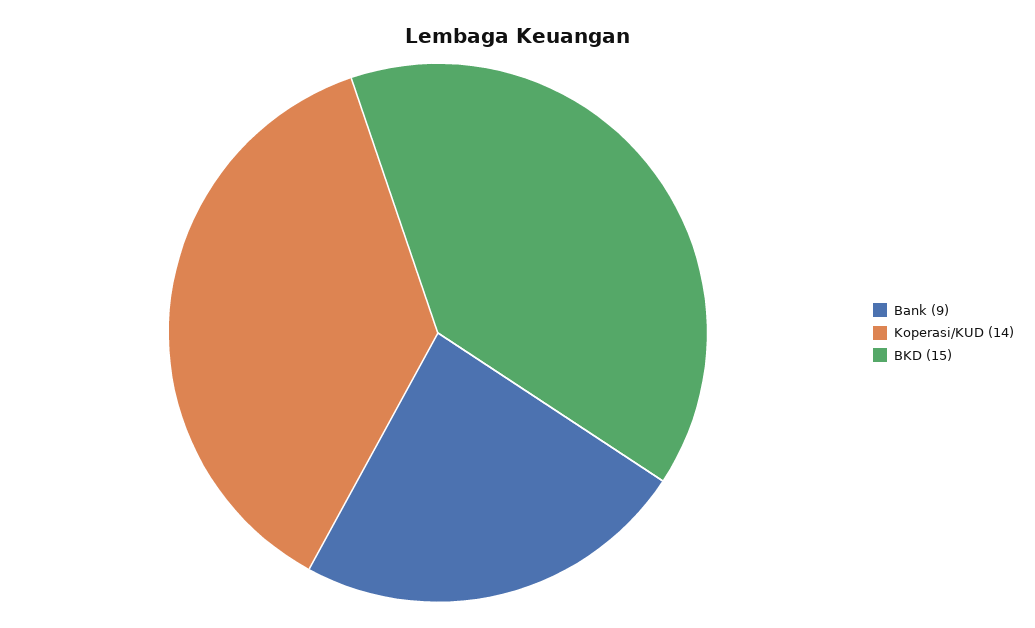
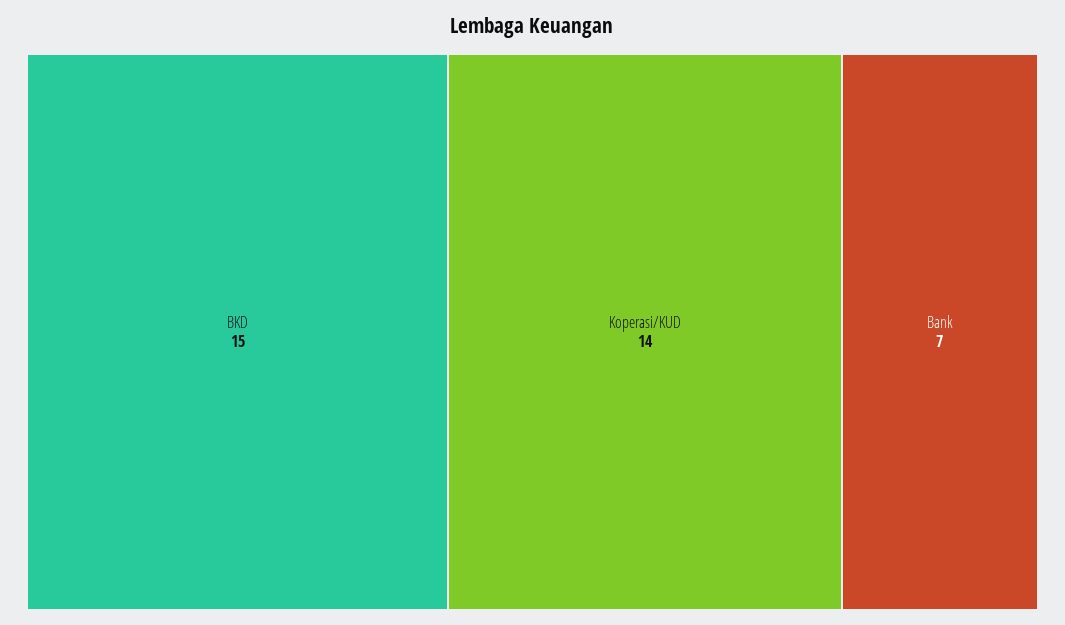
  {
-   "Bank": 9,
+   "Bank": 7,
    "Koperasi/KUD": 14,
    "BKD": 15
  }

